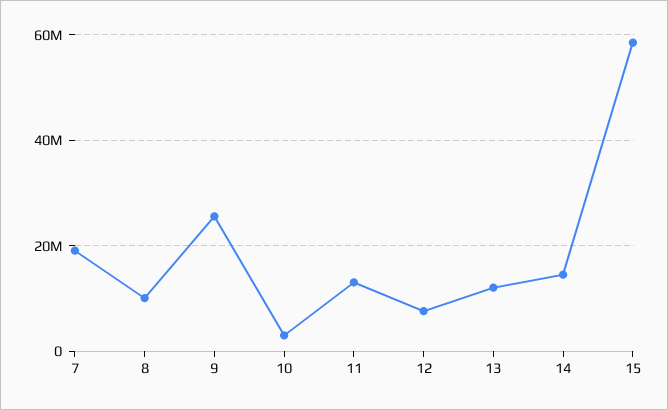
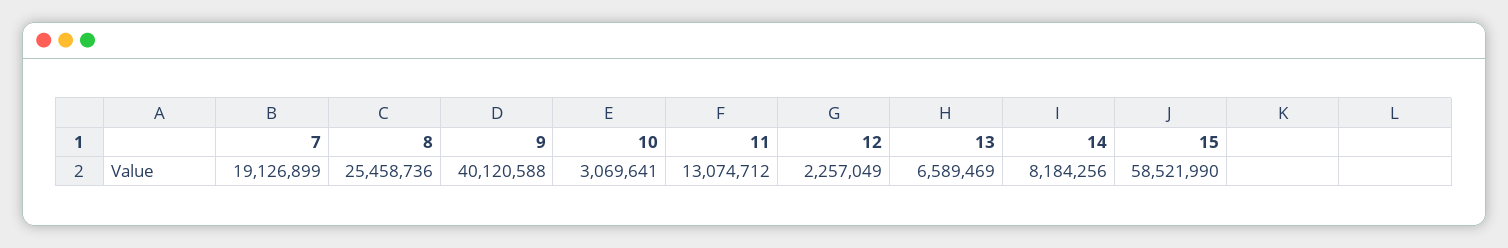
  {
    "7": 19126899,
-   "8": 10000000,
+   "8": 25458736,
-   "9": 26000000,
+   "9": 40120588,
    "10": 3069641,
    "11": 13074712,
-   "12": 8000000,
+   "12": 2257049,
-   "13": 12000000,
+   "13": 6589469,
-   "14": 14000000,
+   "14": 8184256,
    "15": 58521990
  }

